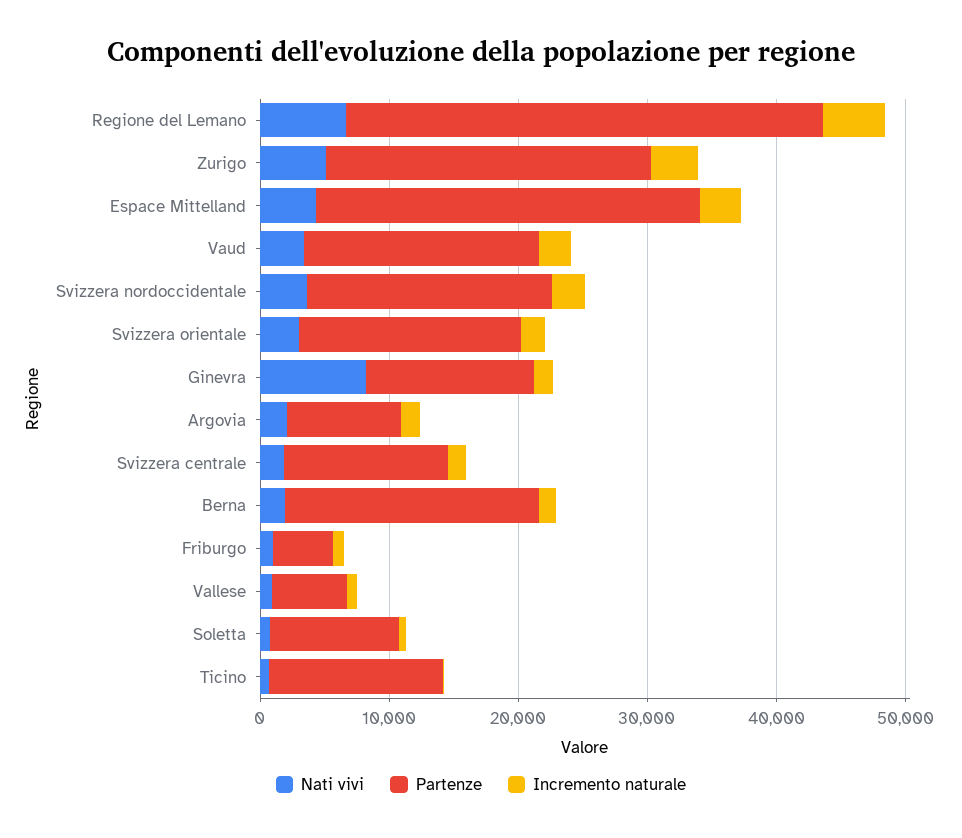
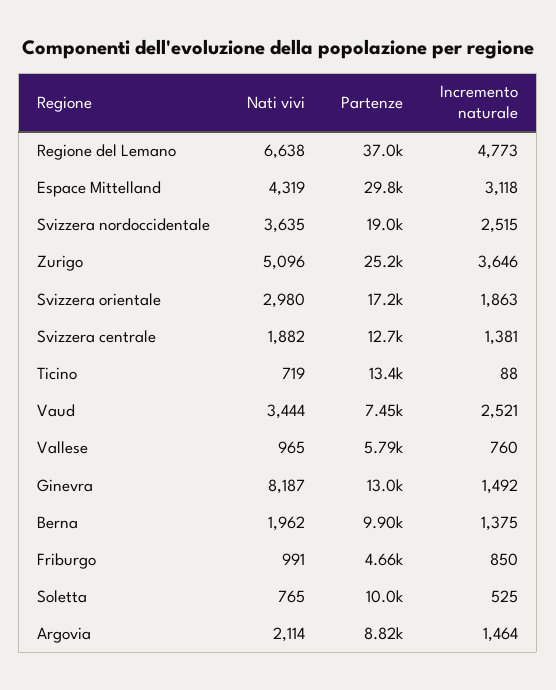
  {
    "Nati vivi": {
      "Regione del Lemano": 6638,
      "Zurigo": 5096,
      "Espace Mittelland": 4319,
      "Vaud": 3444,
      "Svizzera nordoccidentale": 3635,
      "Svizzera orientale": 2980,
      "Ginevra": 8187,
      "Argovia": 2114,
      "Svizzera centrale": 1882,
      "Berna": 1962,
      "Friburgo": 991,
      "Vallese": 965,
      "Soletta": 765,
      "Ticino": 719
    },
    "Partenze": {
      "Regione del Lemano": 37000,
      "Zurigo": 25200,
      "Espace Mittelland": 29800,
-     "Vaud": 18000,
+     "Vaud": 7450,
      "Svizzera nordoccidentale": 19000,
      "Svizzera orientale": 17200,
      "Ginevra": 13000,
      "Argovia": 8820,
      "Svizzera centrale": 12700,
-     "Berna": 20000,
+     "Berna": 9900,
      "Friburgo": 4660,
      "Vallese": 5790,
      "Soletta": 10000,
      "Ticino": 13400
    },
    "Incremento naturale": {
      "Regione del Lemano": 4773,
      "Zurigo": 3646,
      "Espace Mittelland": 3118,
      "Vaud": 2521,
      "Svizzera nordoccidentale": 2515,
      "Svizzera orientale": 1863,
      "Ginevra": 1492,
      "Argovia": 1464,
      "Svizzera centrale": 1381,
      "Berna": 1375,
      "Friburgo": 850,
      "Vallese": 760,
      "Soletta": 525,
      "Ticino": 88
    }
  }

